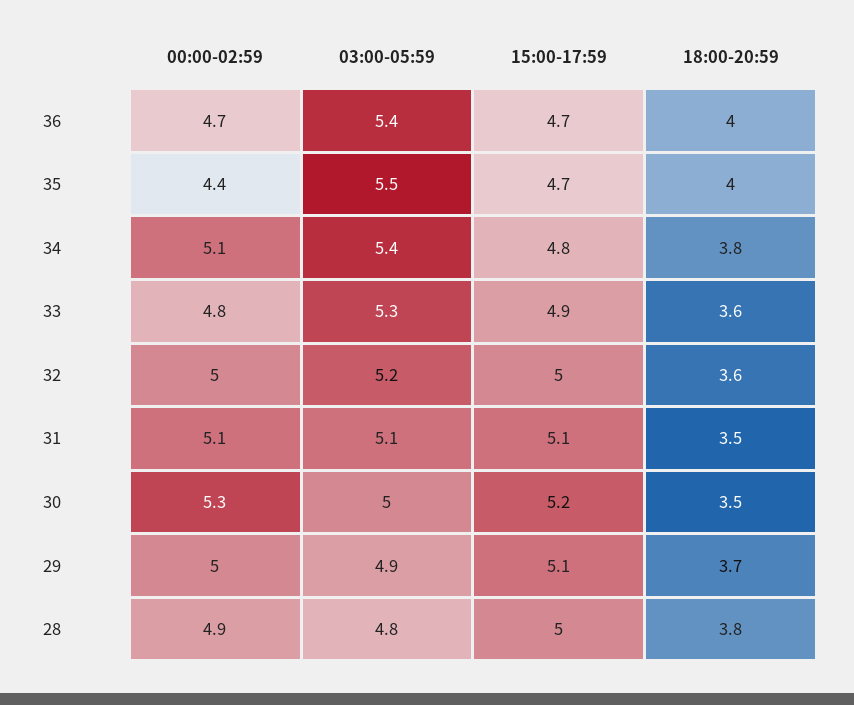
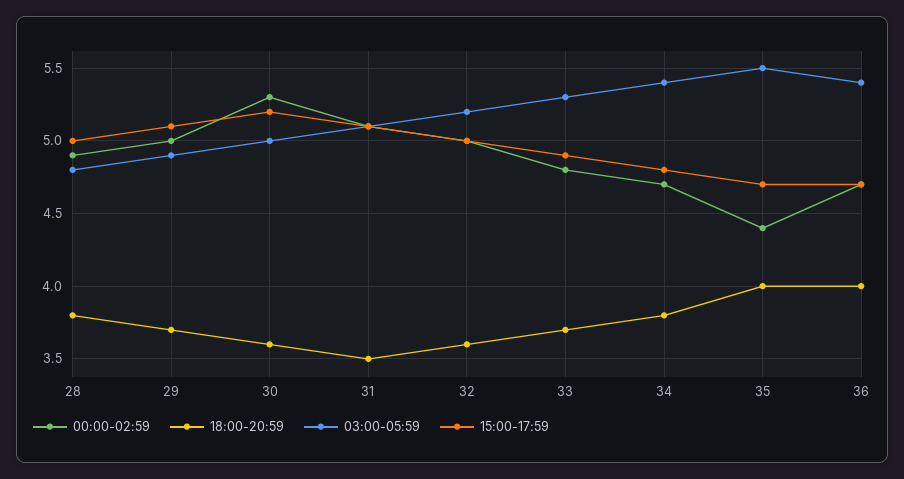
  {
    "00:00-02:59": {
      "36": 4.7,
      "35": 4.4,
-     "34": 5.1,
+     "34": 4.7,
      "33": 4.8,
      "32": 5,
      "31": 5.1,
      "30": 5.3,
      "29": 5,
      "28": 4.9
    },
    "03:00-05:59": {
      "36": 5.4,
      "35": 5.5,
      "34": 5.4,
      "33": 5.3,
      "32": 5.2,
      "31": 5.1,
      "30": 5,
      "29": 4.9,
      "28": 4.8
    },
    "15:00-17:59": {
      "36": 4.7,
      "35": 4.7,
      "34": 4.8,
      "33": 4.9,
      "32": 5,
      "31": 5.1,
      "30": 5.2,
      "29": 5.1,
      "28": 5
    },
    "18:00-20:59": {
      "36": 4,
      "35": 4,
      "34": 3.8,
-     "33": 3.6,
+     "33": 3.7,
      "32": 3.6,
      "31": 3.5,
-     "30": 3.5,
+     "30": 3.6,
      "29": 3.7,
      "28": 3.8
    }
  }

